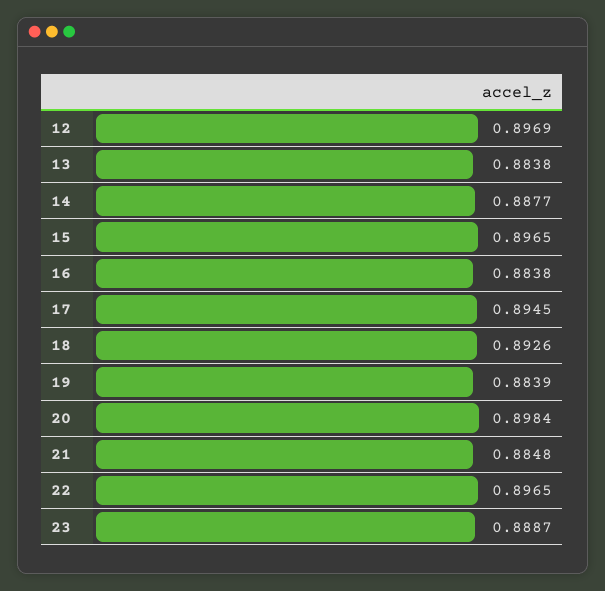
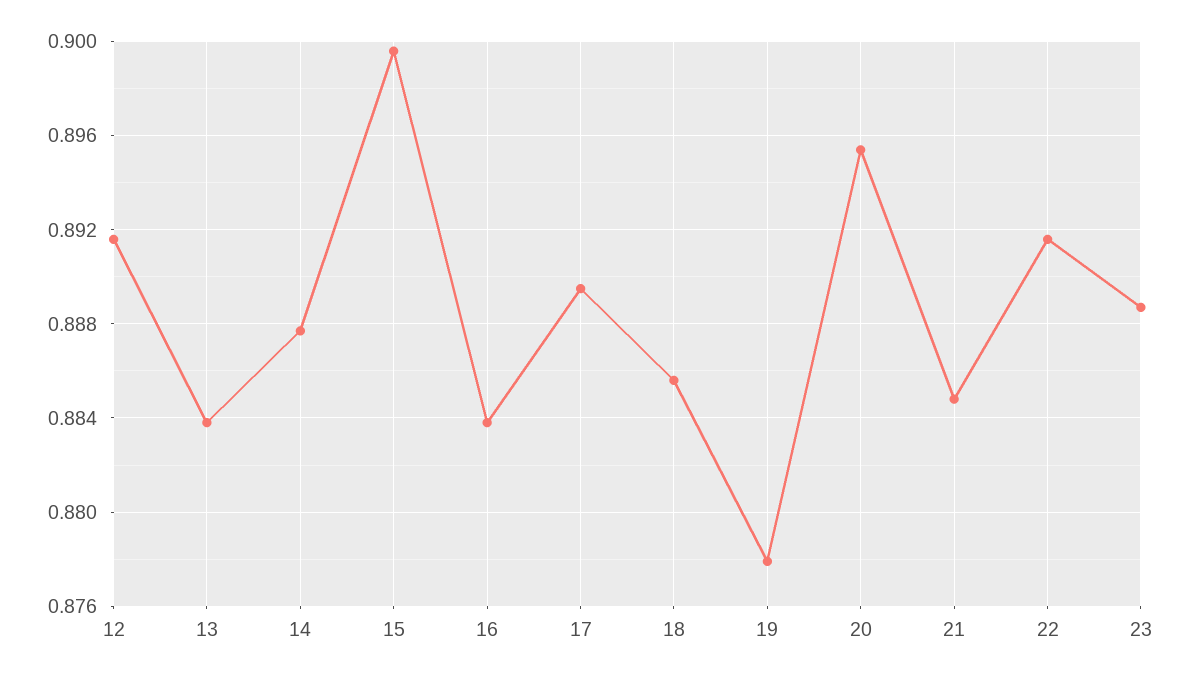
  {
-   "12": 0.8969,
+   "12": 0.8915,
    "13": 0.8838,
    "14": 0.8877,
-   "15": 0.8965,
+   "15": 0.8995,
    "16": 0.8838,
-   "17": 0.8945,
+   "17": 0.8895,
-   "18": 0.8926,
+   "18": 0.8855,
-   "19": 0.8839,
+   "19": 0.878,
-   "20": 0.8984,
+   "20": 0.8955,
    "21": 0.8848,
-   "22": 0.8965,
+   "22": 0.8915,
    "23": 0.8887
  }

